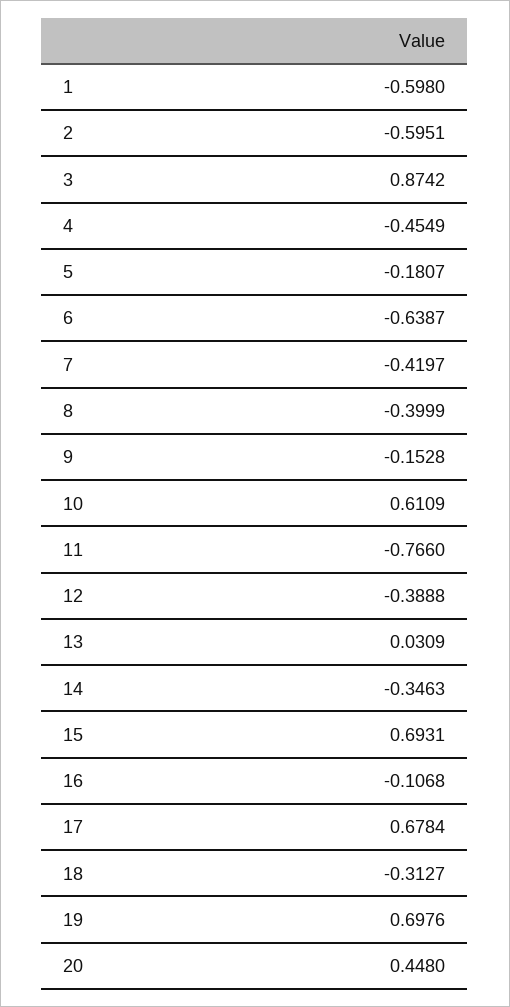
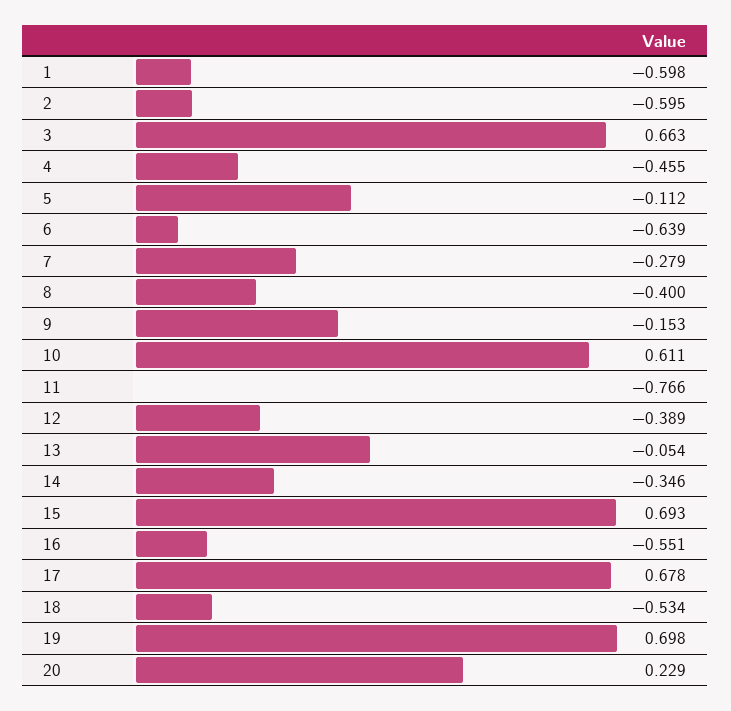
  {
    "1": -0.598,
    "2": -0.5951,
-   "3": 0.8742,
+   "3": 0.663,
    "4": -0.4549,
-   "5": -0.1807,
+   "5": -0.112,
    "6": -0.6387,
-   "7": -0.4197,
+   "7": -0.279,
    "8": -0.3999,
    "9": -0.1528,
    "10": 0.6109,
    "11": -0.766,
    "12": -0.3888,
-   "13": 0.0309,
+   "13": -0.054,
    "14": -0.3463,
    "15": 0.6931,
-   "16": -0.1068,
+   "16": -0.551,
    "17": 0.6784,
-   "18": -0.3127,
+   "18": -0.534,
    "19": 0.6976,
-   "20": 0.448
+   "20": 0.229
  }

